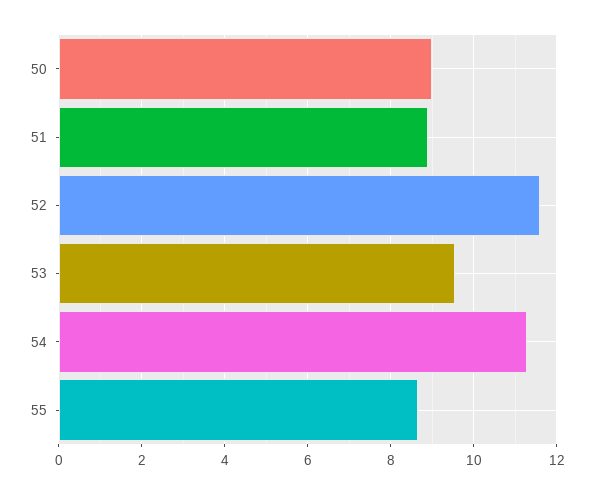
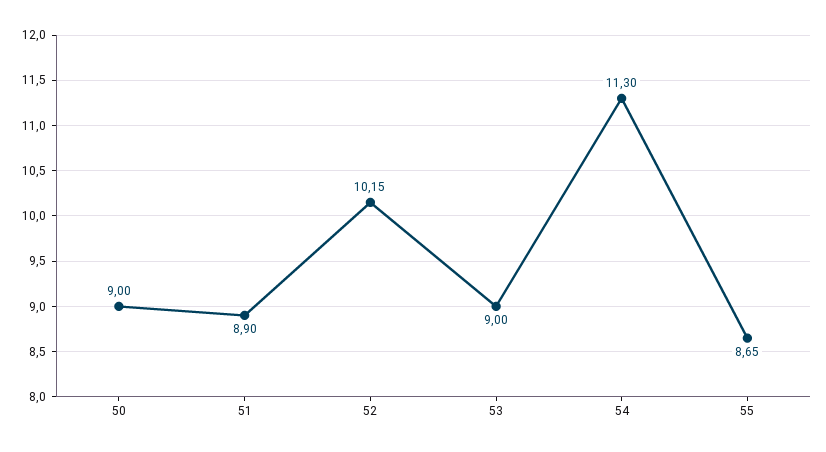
  {
    "50": 9,
    "51": 8.9,
-   "52": 11.6,
+   "52": 10.15,
-   "53": 9.6,
+   "53": 9,
    "54": 11.3,
    "55": 8.65
  }

